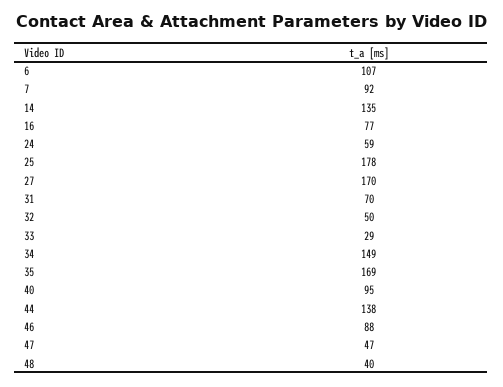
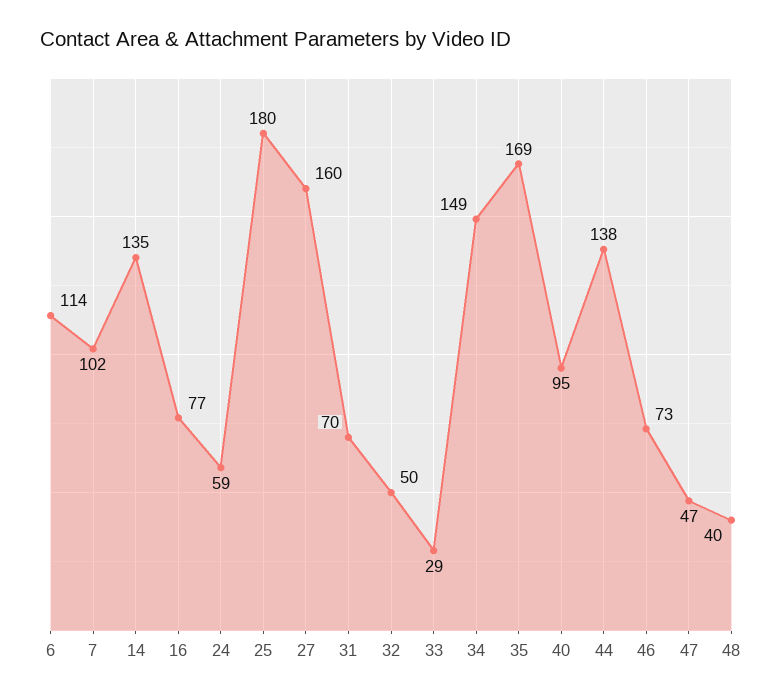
  {
-   "6": 107,
+   "6": 114,
-   "7": 92,
+   "7": 102,
    "14": 135,
    "16": 77,
    "24": 59,
-   "25": 178,
+   "25": 180,
-   "27": 170,
+   "27": 160,
    "31": 70,
    "32": 50,
    "33": 29,
    "34": 149,
    "35": 169,
    "40": 95,
    "44": 138,
-   "46": 88,
+   "46": 73,
    "47": 47,
    "48": 40
  }

